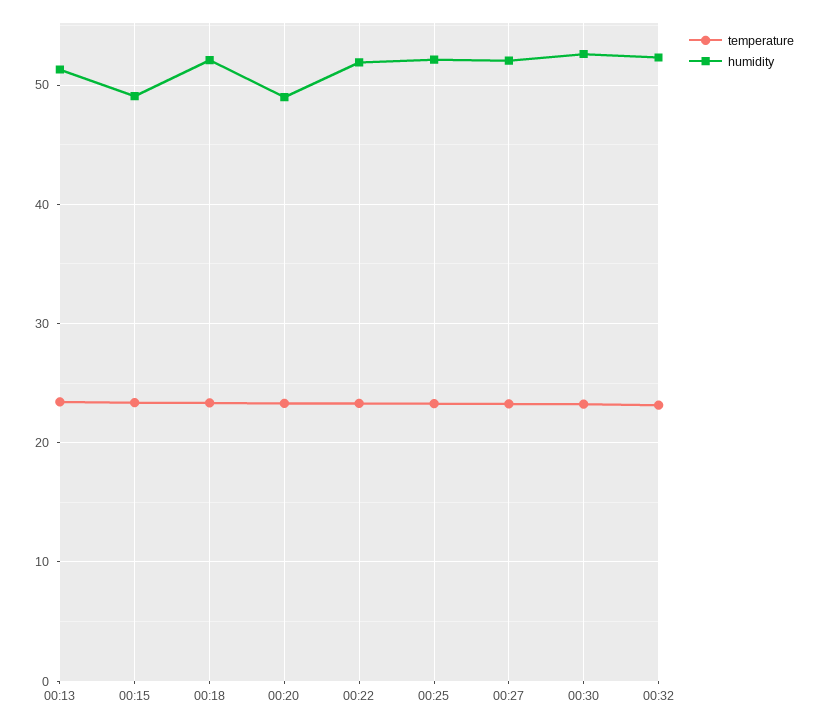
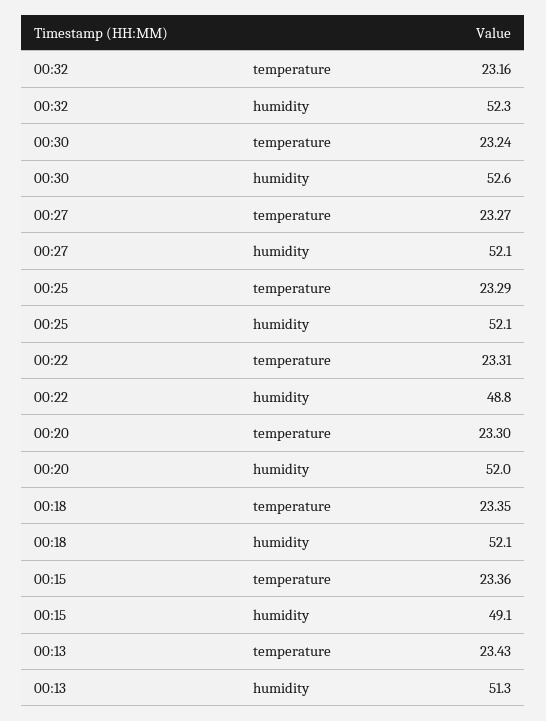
  {
    "temperature": {
      "00:13": 23.43,
      "00:15": 23.36,
      "00:18": 23.35,
      "00:20": 23.3,
      "00:22": 23.31,
      "00:25": 23.29,
      "00:27": 23.27,
      "00:30": 23.24,
      "00:32": 23.16
    },
    "humidity": {
      "00:13": 51.3,
      "00:15": 49.1,
      "00:18": 52.1,
-     "00:20": 49,
+     "00:20": 52,
-     "00:22": 52,
+     "00:22": 48.8,
      "00:25": 52.1,
      "00:27": 52.1,
      "00:30": 52.6,
      "00:32": 52.3
    }
  }

